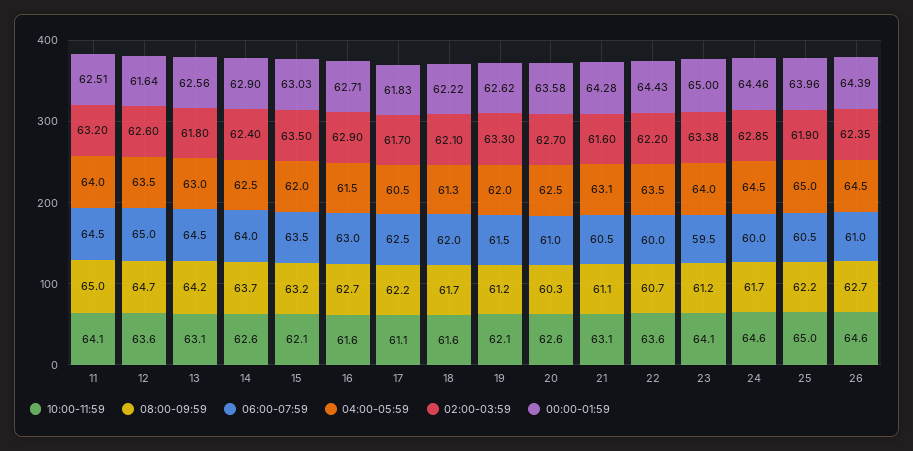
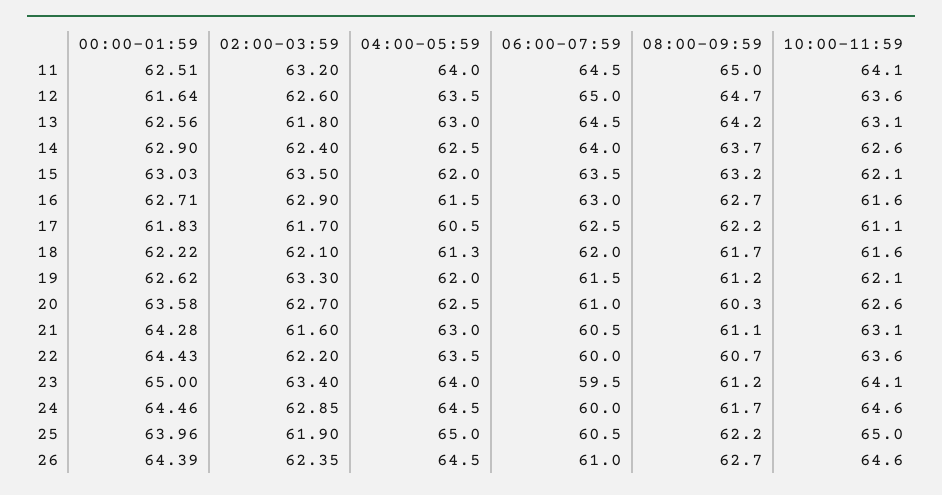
  {
    "10:00-11:59": {
      "11": 64.1,
      "12": 63.6,
      "13": 63.1,
      "14": 62.6,
      "15": 62.1,
      "16": 61.6,
      "17": 61.1,
      "18": 61.6,
      "19": 62.1,
      "20": 62.6,
      "21": 63.1,
      "22": 63.6,
      "23": 64.1,
      "24": 64.6,
      "25": 65,
      "26": 64.6
    },
    "08:00-09:59": {
      "11": 65,
      "12": 64.7,
      "13": 64.2,
      "14": 63.7,
      "15": 63.2,
      "16": 62.7,
      "17": 62.2,
      "18": 61.7,
      "19": 61.2,
      "20": 60.3,
      "21": 61.1,
      "22": 60.7,
      "23": 61.2,
      "24": 61.7,
      "25": 62.2,
      "26": 62.7
    },
    "06:00-07:59": {
      "11": 64.5,
      "12": 65,
      "13": 64.5,
      "14": 64,
      "15": 63.5,
      "16": 63,
      "17": 62.5,
      "18": 62,
      "19": 61.5,
      "20": 61,
      "21": 60.5,
      "22": 60,
      "23": 59.5,
      "24": 60,
      "25": 60.5,
      "26": 61
    },
    "04:00-05:59": {
      "11": 64,
      "12": 63.5,
      "13": 63,
      "14": 62.5,
      "15": 62,
      "16": 61.5,
      "17": 60.5,
      "18": 61.3,
      "19": 62,
      "20": 62.5,
-     "21": 63.1,
+     "21": 63,
      "22": 63.5,
      "23": 64,
      "24": 64.5,
      "25": 65,
      "26": 64.5
    },
    "02:00-03:59": {
      "11": 63.2,
      "12": 62.6,
      "13": 61.8,
      "14": 62.4,
      "15": 63.5,
      "16": 62.9,
      "17": 61.7,
      "18": 62.1,
      "19": 63.3,
      "20": 62.7,
      "21": 61.6,
      "22": 62.2,
-     "23": 63.38,
+     "23": 63.4,
      "24": 62.85,
      "25": 61.9,
      "26": 62.35
    },
    "00:00-01:59": {
      "11": 62.51,
      "12": 61.64,
      "13": 62.56,
      "14": 62.9,
      "15": 63.03,
      "16": 62.71,
      "17": 61.83,
      "18": 62.22,
      "19": 62.62,
      "20": 63.58,
      "21": 64.28,
      "22": 64.43,
      "23": 65,
      "24": 64.46,
      "25": 63.96,
      "26": 64.39
    }
  }

